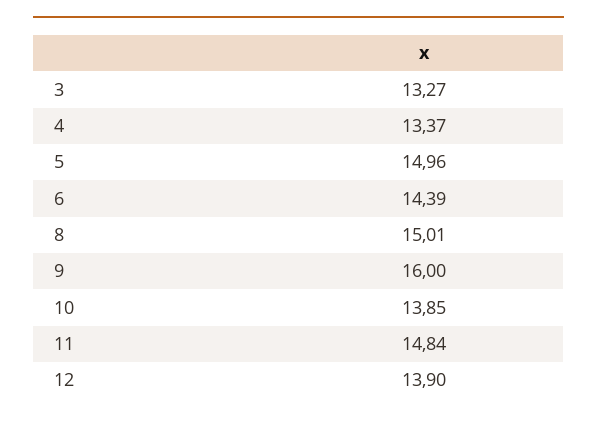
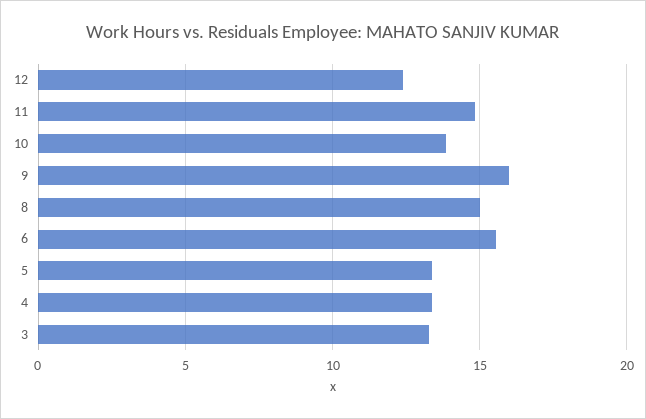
  {
    "3": 13.27,
    "4": 13.37,
-   "5": 14.96,
+   "5": 13.5,
-   "6": 14.39,
+   "6": 15.5,
    "8": 15.01,
    "9": 16,
    "10": 13.85,
    "11": 14.84,
-   "12": 13.9
+   "12": 12.5
  }

